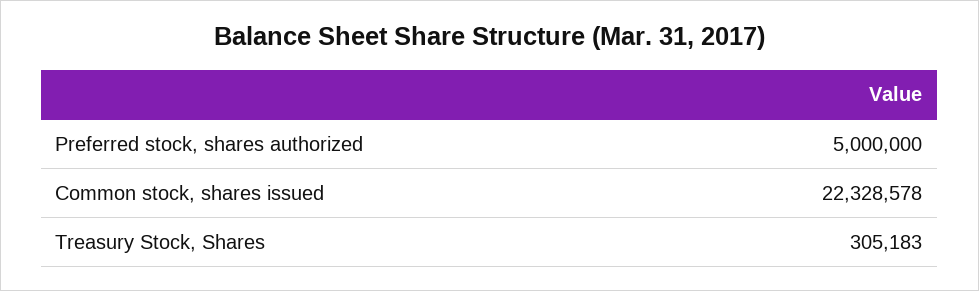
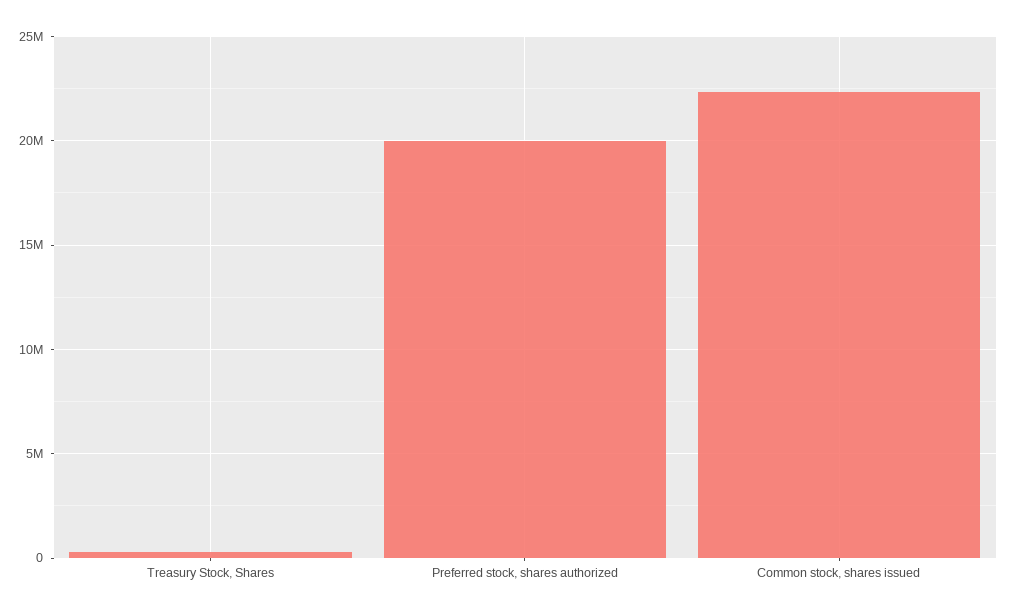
  {
-   "Preferred stock, shares authorized": 5000000,
+   "Preferred stock, shares authorized": 20000000,
    "Common stock, shares issued": 22328578,
    "Treasury Stock, Shares": 305183
  }

